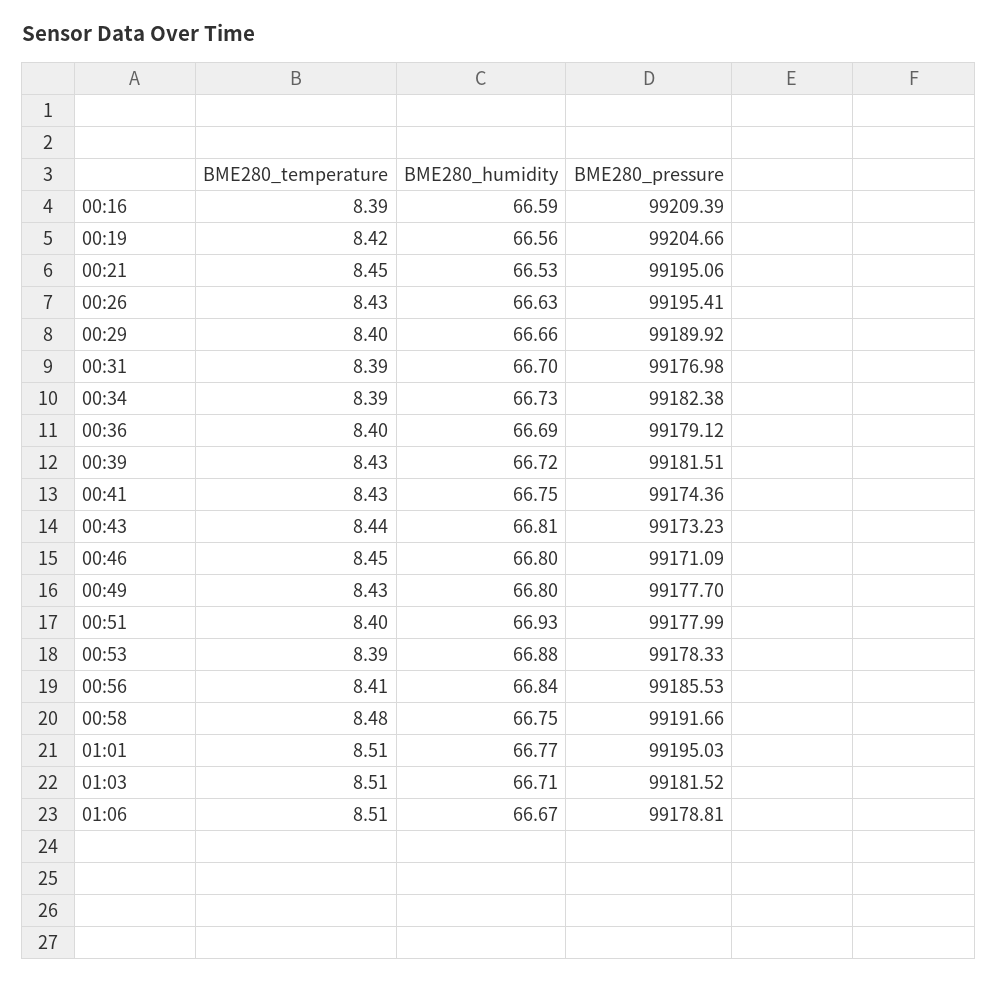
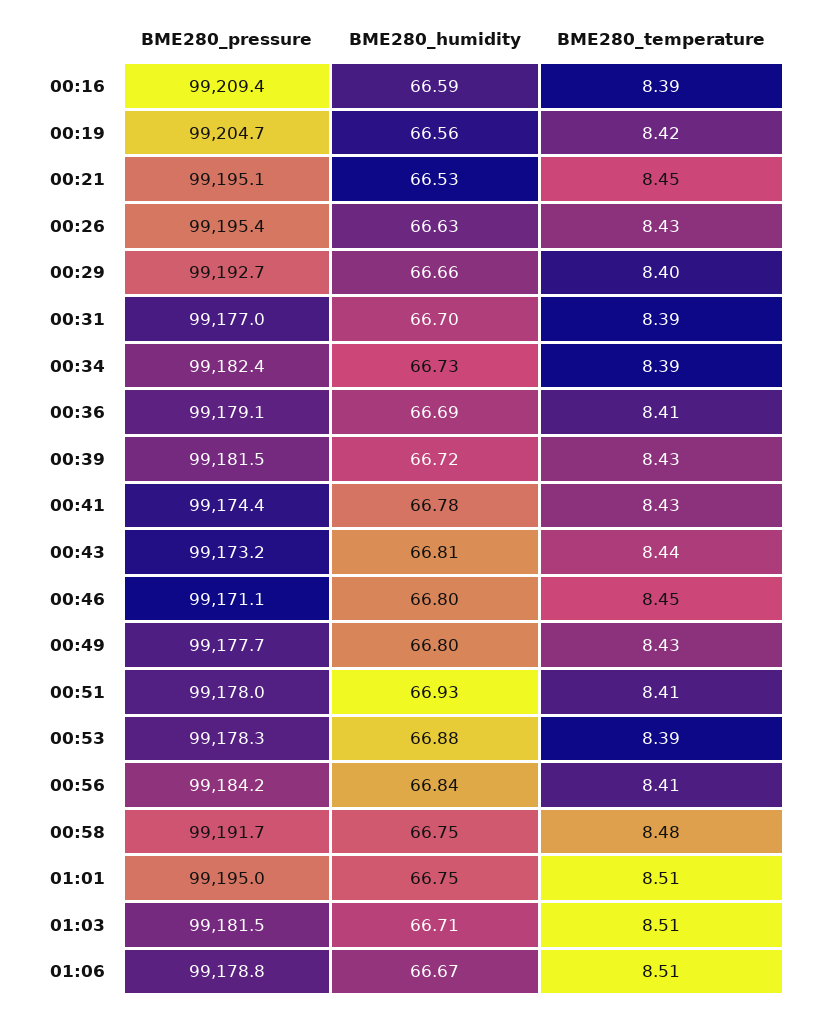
  {
    "BME280_temperature": {
      "00:16": 8.39,
      "00:19": 8.42,
      "00:21": 8.45,
      "00:26": 8.43,
      "00:29": 8.4,
      "00:31": 8.39,
      "00:34": 8.39,
-     "00:36": 8.4,
+     "00:36": 8.41,
      "00:39": 8.43,
      "00:41": 8.43,
      "00:43": 8.44,
      "00:46": 8.45,
      "00:49": 8.43,
-     "00:51": 8.4,
+     "00:51": 8.41,
      "00:53": 8.39,
      "00:56": 8.41,
      "00:58": 8.48,
      "01:01": 8.51,
      "01:03": 8.51,
      "01:06": 8.51
    },
    "BME280_humidity": {
      "00:16": 66.59,
      "00:19": 66.56,
      "00:21": 66.53,
      "00:26": 66.63,
      "00:29": 66.66,
      "00:31": 66.7,
      "00:34": 66.73,
      "00:36": 66.69,
      "00:39": 66.72,
-     "00:41": 66.75,
+     "00:41": 66.78,
      "00:43": 66.81,
      "00:46": 66.8,
      "00:49": 66.8,
      "00:51": 66.93,
      "00:53": 66.88,
      "00:56": 66.84,
      "00:58": 66.75,
-     "01:01": 66.77,
+     "01:01": 66.75,
      "01:03": 66.71,
      "01:06": 66.67
    },
    "BME280_pressure": {
      "00:16": 99209.39,
      "00:19": 99204.66,
      "00:21": 99195.06,
      "00:26": 99195.41,
-     "00:29": 99189.92,
+     "00:29": 99192.7,
      "00:31": 99176.98,
      "00:34": 99182.38,
      "00:36": 99179.12,
      "00:39": 99181.51,
      "00:41": 99174.36,
      "00:43": 99173.23,
      "00:46": 99171.09,
      "00:49": 99177.7,
      "00:51": 99177.99,
      "00:53": 99178.33,
-     "00:56": 99185.53,
+     "00:56": 99184.2,
      "00:58": 99191.66,
      "01:01": 99195.03,
      "01:03": 99181.52,
      "01:06": 99178.81
    }
  }

